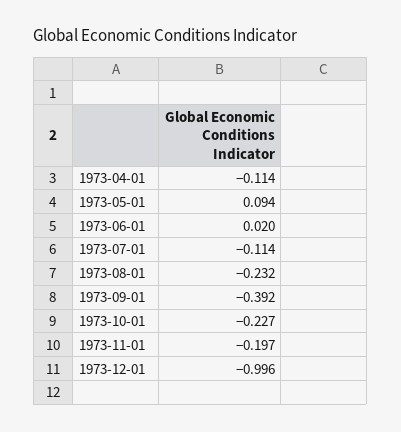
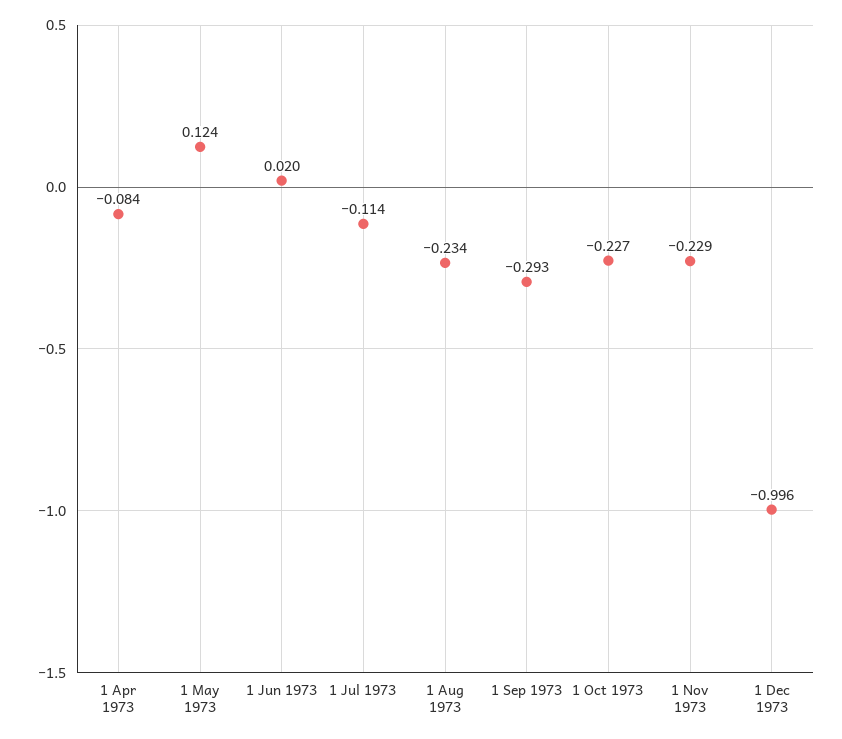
  {
-   "1973-04-01": -0.114,
+   "1973-04-01": -0.084,
-   "1973-05-01": 0.094,
+   "1973-05-01": 0.124,
    "1973-06-01": 0.02,
    "1973-07-01": -0.114,
-   "1973-08-01": -0.232,
+   "1973-08-01": -0.234,
-   "1973-09-01": -0.392,
+   "1973-09-01": -0.293,
    "1973-10-01": -0.227,
-   "1973-11-01": -0.197,
+   "1973-11-01": -0.229,
    "1973-12-01": -0.996
  }

